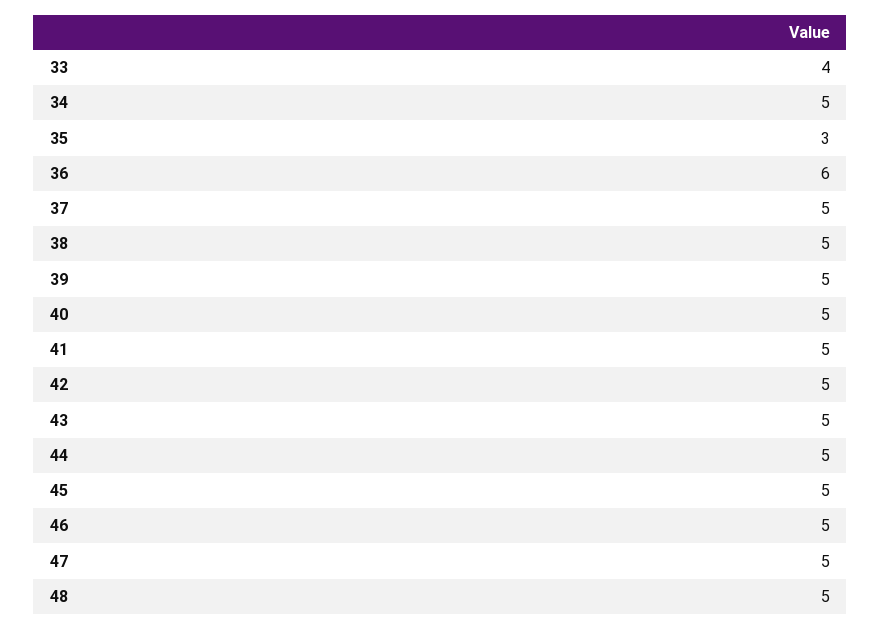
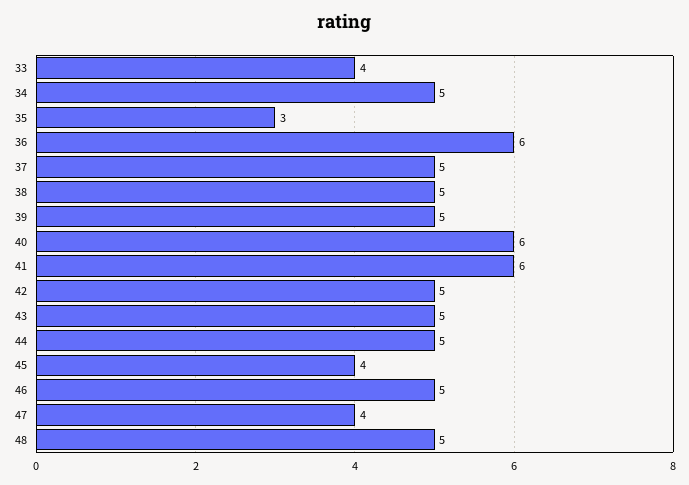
  {
    "33": 4,
    "34": 5,
    "35": 3,
    "36": 6,
    "37": 5,
    "38": 5,
    "39": 5,
-   "40": 5,
+   "40": 6,
-   "41": 5,
+   "41": 6,
    "42": 5,
    "43": 5,
    "44": 5,
-   "45": 5,
+   "45": 4,
    "46": 5,
-   "47": 5,
+   "47": 4,
    "48": 5
  }

